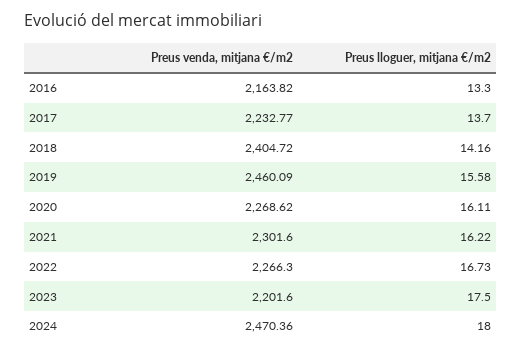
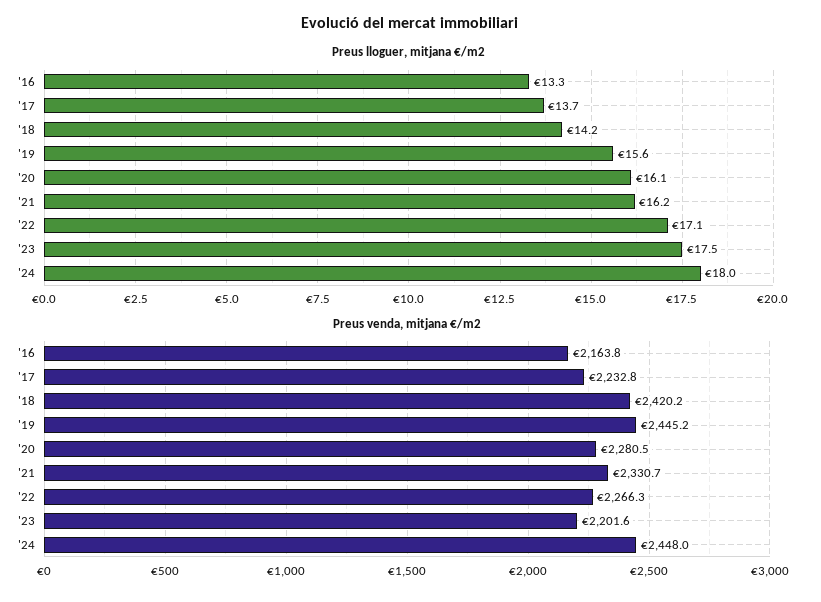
  {
    "Preus venda, mitjana €/m2": {
      "2016": 2163.82,
      "2017": 2232.77,
-     "2018": 2404.72,
+     "2018": 2420.2,
-     "2019": 2460.09,
+     "2019": 2445.2,
-     "2020": 2268.62,
+     "2020": 2280.5,
-     "2021": 2301.6,
+     "2021": 2330.7,
      "2022": 2266.3,
      "2023": 2201.6,
-     "2024": 2470.36
+     "2024": 2448
    },
    "Preus lloguer, mitjana €/m2": {
      "2016": 13.3,
      "2017": 13.7,
      "2018": 14.16,
      "2019": 15.58,
      "2020": 16.11,
      "2021": 16.22,
-     "2022": 16.73,
+     "2022": 17.1,
      "2023": 17.5,
      "2024": 18
    }
  }

